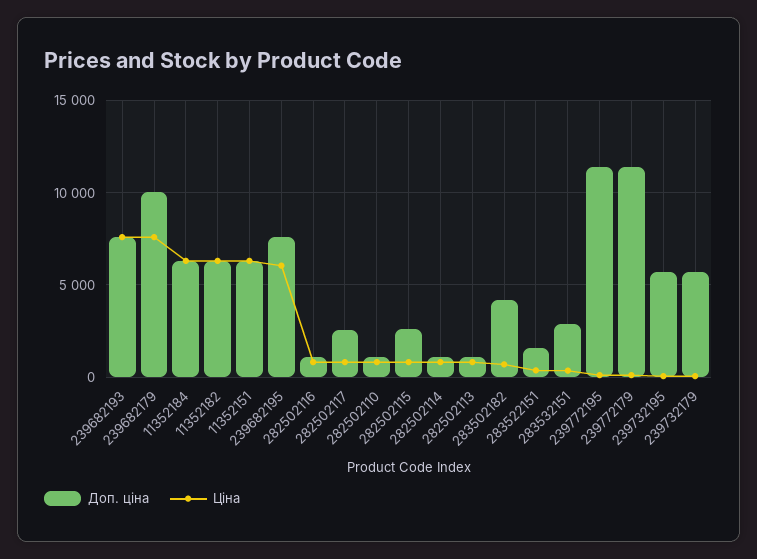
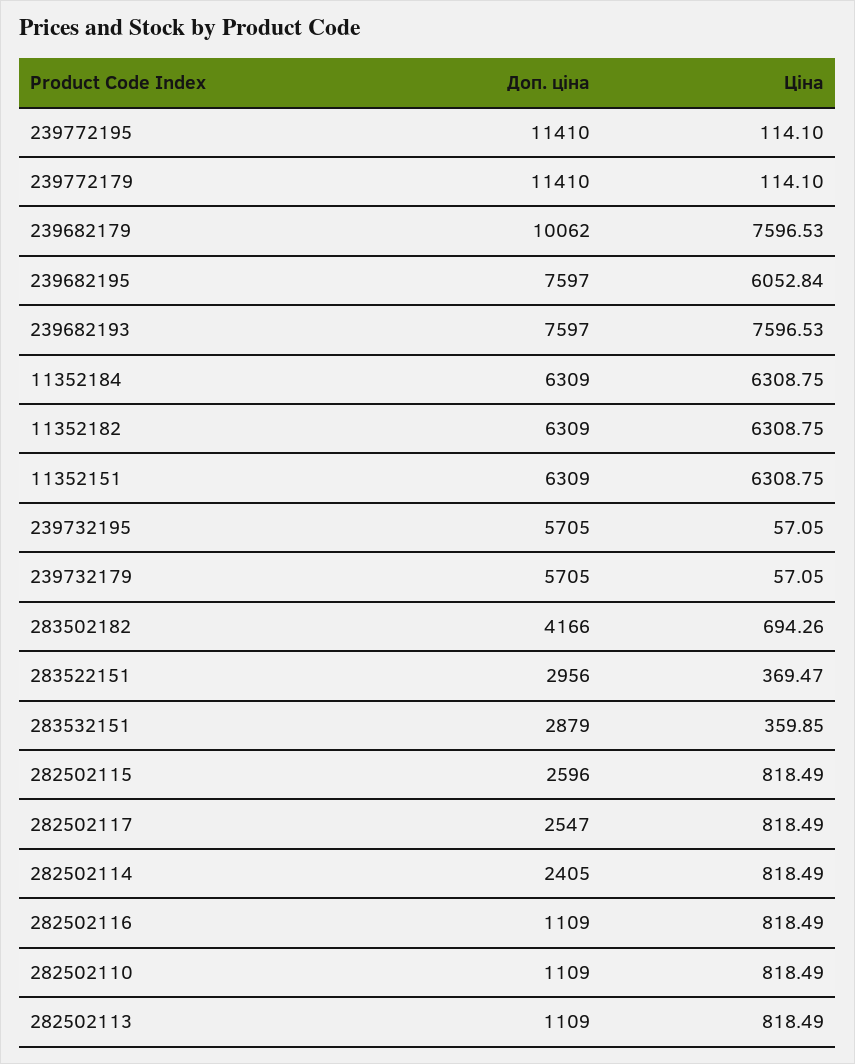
  {
    "Доп. ціна": {
      "239682193": 7597,
      "239682179": 10062,
      "11352184": 6309,
      "11352182": 6309,
      "11352151": 6309,
      "239682195": 7597,
      "282502116": 1109,
      "282502117": 2547,
      "282502110": 1109,
      "282502115": 2596,
-     "282502114": 1000,
+     "282502114": 2405,
      "282502113": 1109,
      "283502182": 4166,
-     "283522151": 1500,
+     "283522151": 2956,
      "283532151": 2879,
      "239772195": 11410,
      "239772179": 11410,
      "239732195": 5705,
      "239732179": 5705
    },
    "Ціна": {
      "239682193": 7596.53,
      "239682179": 7596.53,
      "11352184": 6308.75,
      "11352182": 6308.75,
      "11352151": 6308.75,
      "239682195": 6052.84,
      "282502116": 818.49,
      "282502117": 818.49,
      "282502110": 818.49,
      "282502115": 818.49,
      "282502114": 818.49,
      "282502113": 818.49,
      "283502182": 694.26,
      "283522151": 369.47,
      "283532151": 359.85,
      "239772195": 114.1,
      "239772179": 114.1,
      "239732195": 57.05,
      "239732179": 57.05
    }
  }

